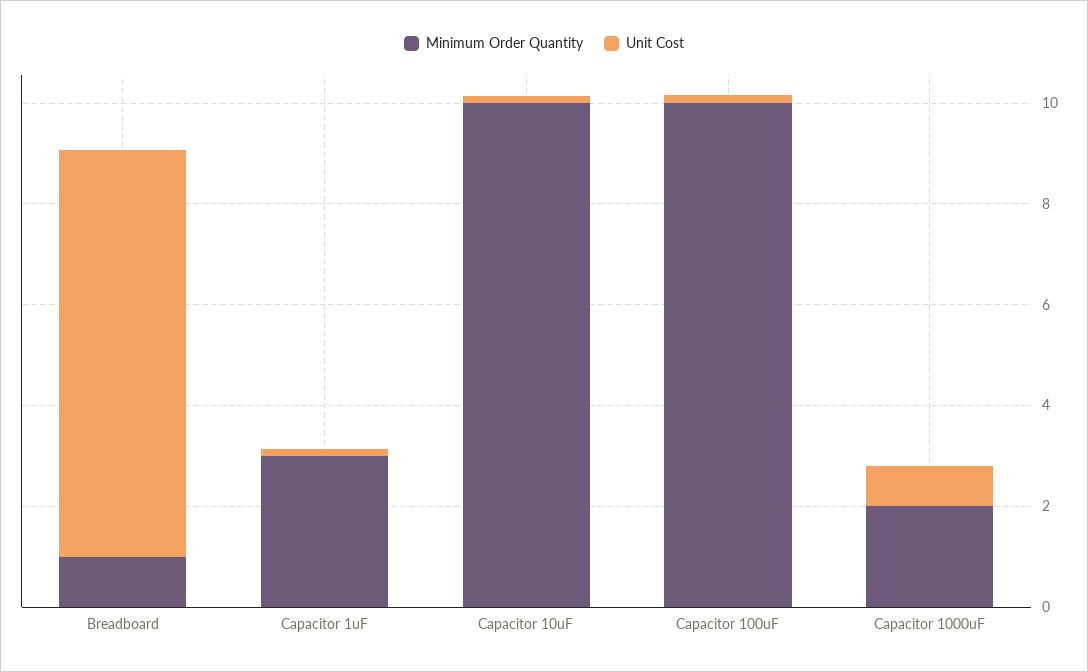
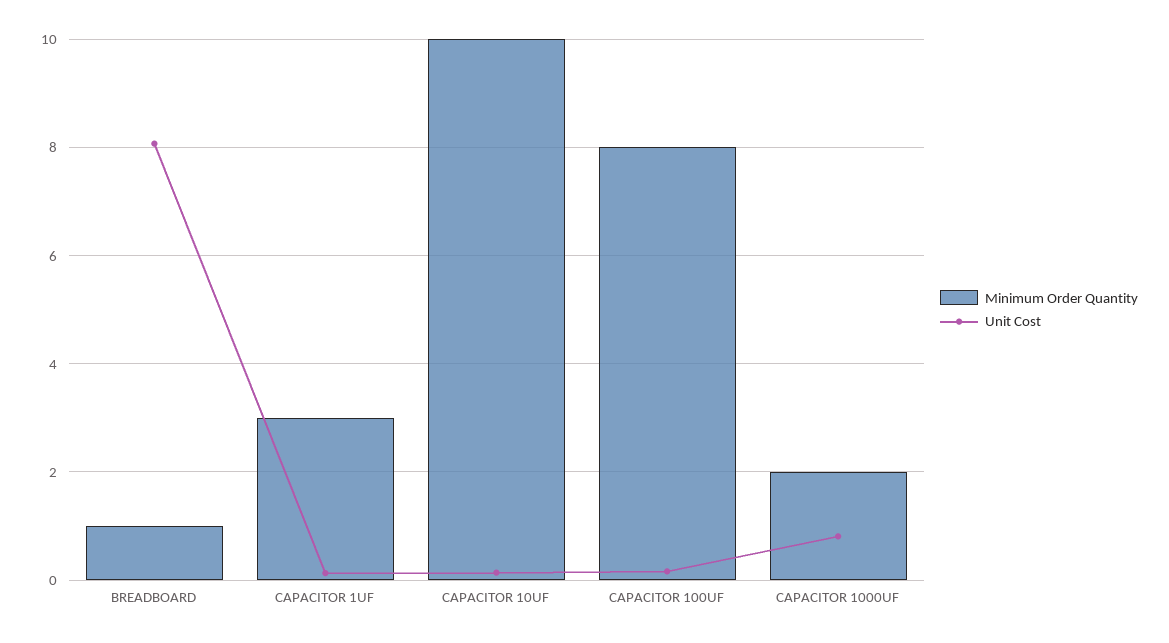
  {
    "Minimum Order Quantity": {
      "Breadboard": 1,
      "Capacitor 1uF": 3,
      "Capacitor 10uF": 10,
-     "Capacitor 100uF": 10,
+     "Capacitor 100uF": 8,
      "Capacitor 1000uF": 2
    },
    "Unit Cost": {
      "Breadboard": 8,
      "Capacitor 1uF": 0.2,
      "Capacitor 10uF": 0.2,
      "Capacitor 100uF": 0.2,
      "Capacitor 1000uF": 0.8
    }
  }

